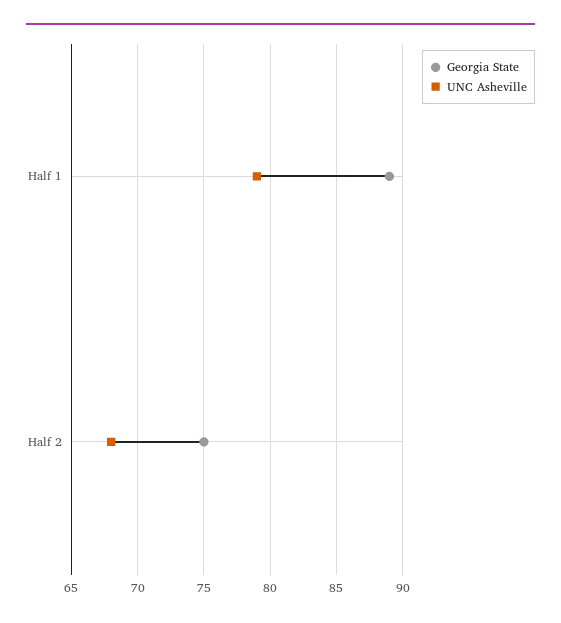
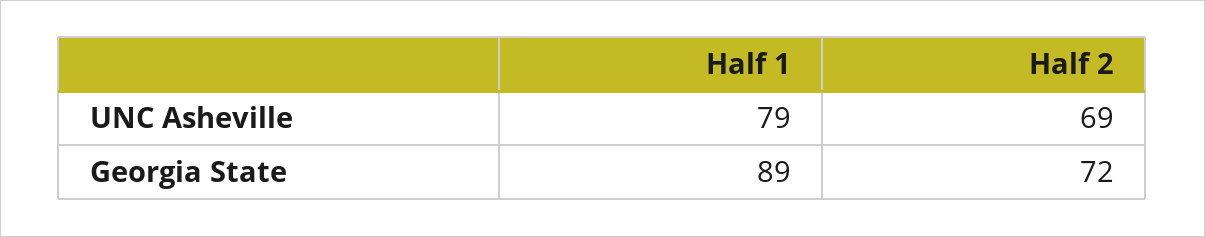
  {
    "Georgia State": {
      "Half 1": 89,
-     "Half 2": 75
+     "Half 2": 72
    },
    "UNC Asheville": {
      "Half 1": 79,
-     "Half 2": 68
+     "Half 2": 69
    }
  }

